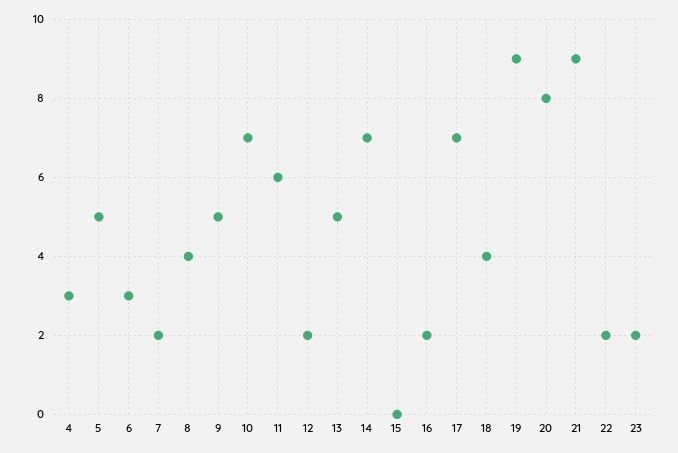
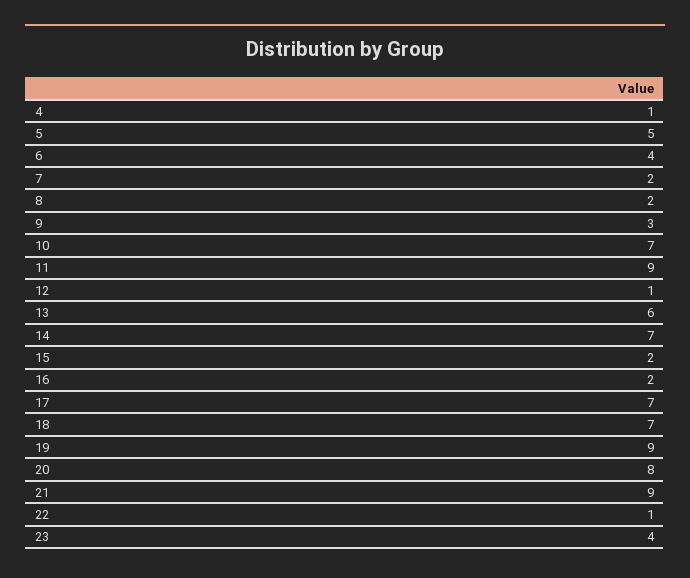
  {
-   "4": 3,
+   "4": 1,
    "5": 5,
-   "6": 3,
+   "6": 4,
    "7": 2,
-   "8": 4,
+   "8": 2,
-   "9": 5,
+   "9": 3,
    "10": 7,
-   "11": 6,
+   "11": 9,
-   "12": 2,
+   "12": 1,
-   "13": 5,
+   "13": 6,
    "14": 7,
-   "15": 0,
+   "15": 2,
    "16": 2,
    "17": 7,
-   "18": 4,
+   "18": 7,
    "19": 9,
    "20": 8,
    "21": 9,
-   "22": 2,
+   "22": 1,
-   "23": 2
+   "23": 4
  }

